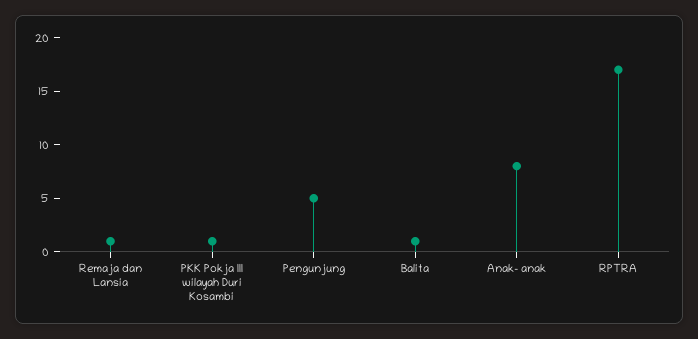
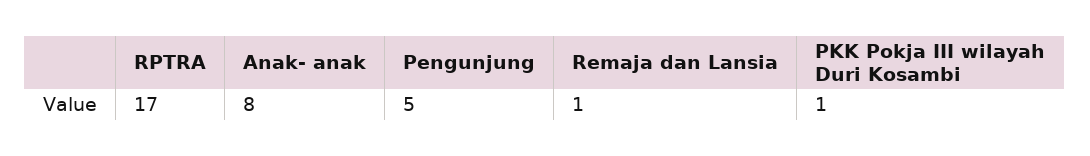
  {
    "Remaja dan Lansia": 1,
    "PKK Pokja III wilayah Duri Kosambi": 1,
    "Pengunjung": 5,
-   "Balita": 1,
    "Anak- anak": 8,
    "RPTRA": 17
  }

